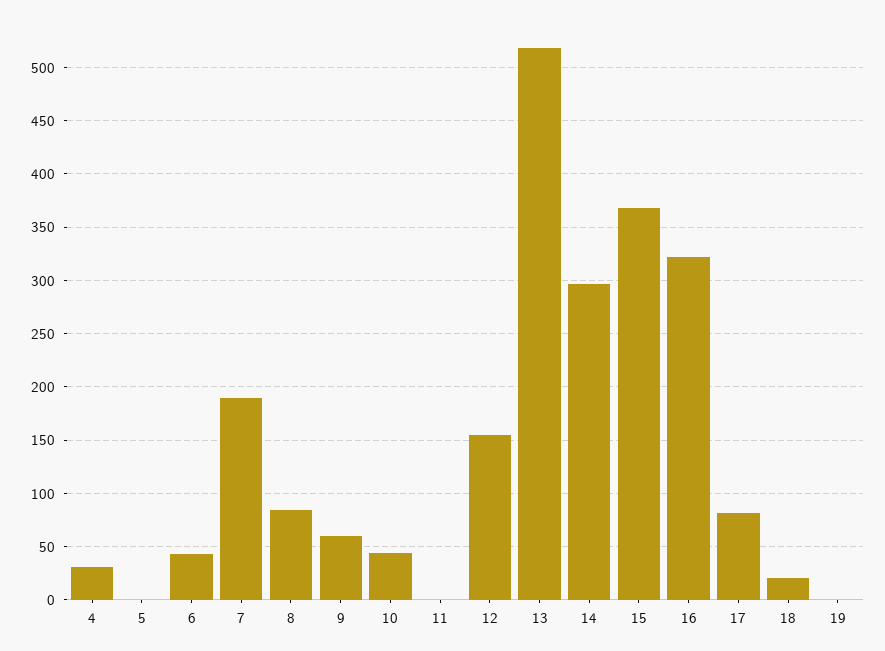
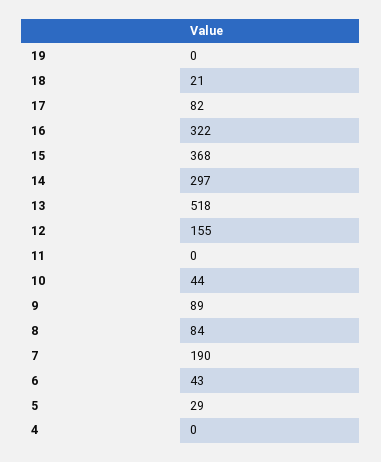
  {
-   "4": 30,
+   "4": 0,
-   "5": 0,
+   "5": 29,
    "6": 43,
    "7": 190,
    "8": 84,
-   "9": 60,
+   "9": 89,
    "10": 44,
    "11": 0,
    "12": 155,
    "13": 518,
    "14": 297,
    "15": 368,
    "16": 322,
    "17": 82,
    "18": 21,
    "19": 0
  }

